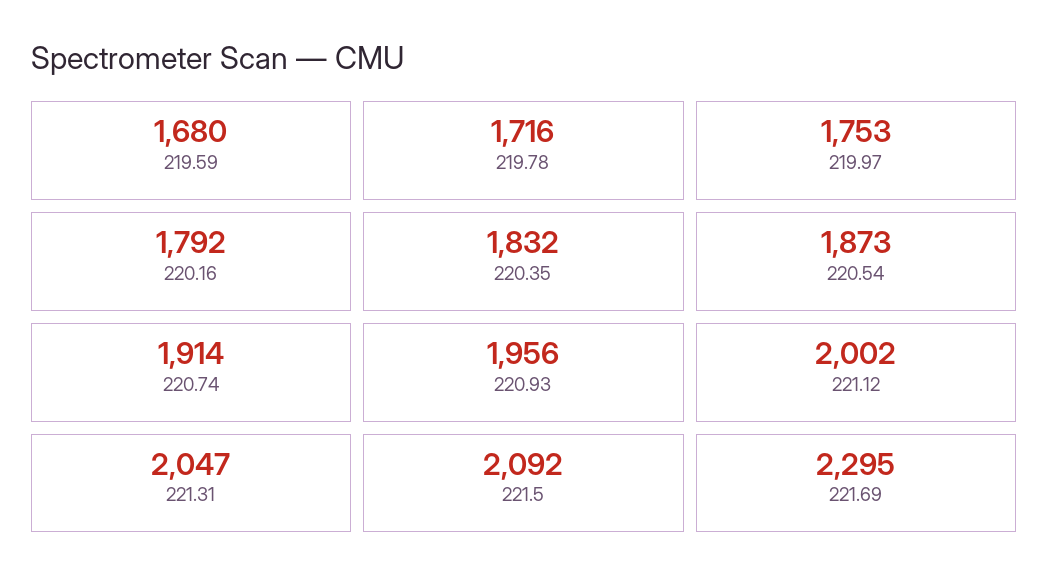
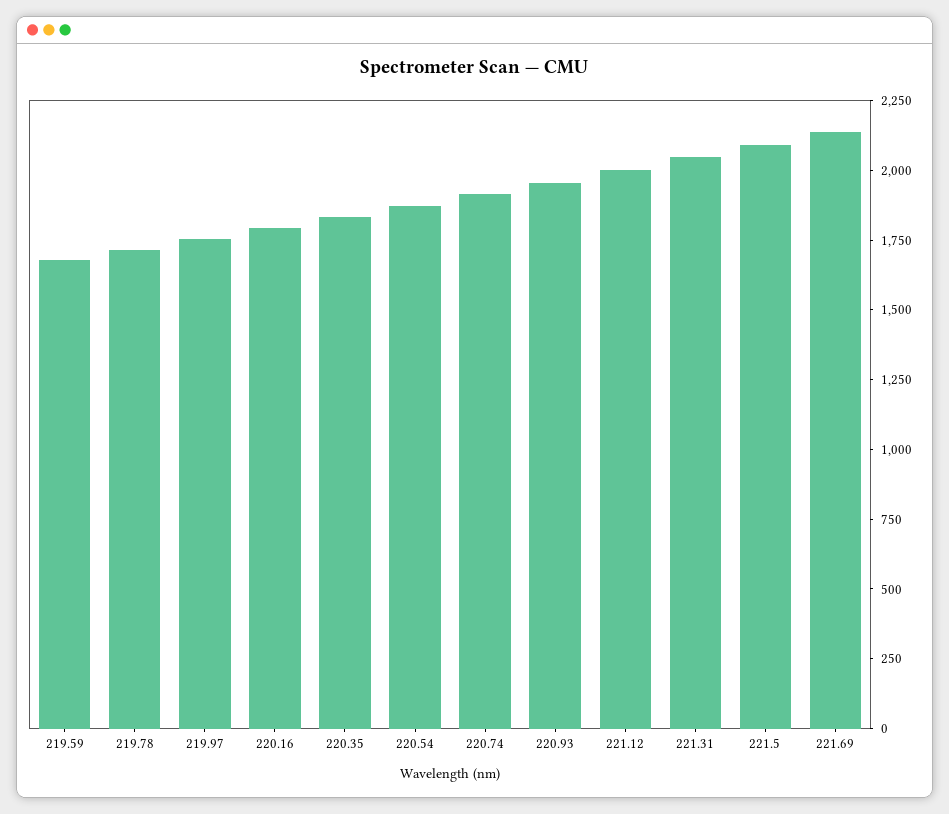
  {
    "219.59": 1680,
    "219.78": 1716,
    "219.97": 1753,
    "220.16": 1792,
    "220.35": 1832,
    "220.54": 1873,
    "220.74": 1914,
    "220.93": 1956,
    "221.12": 2002,
    "221.31": 2047,
    "221.5": 2092,
-   "221.69": 2295
+   "221.69": 2150
  }

